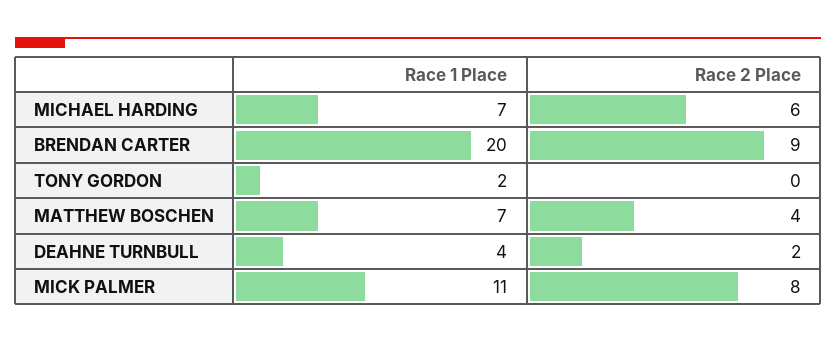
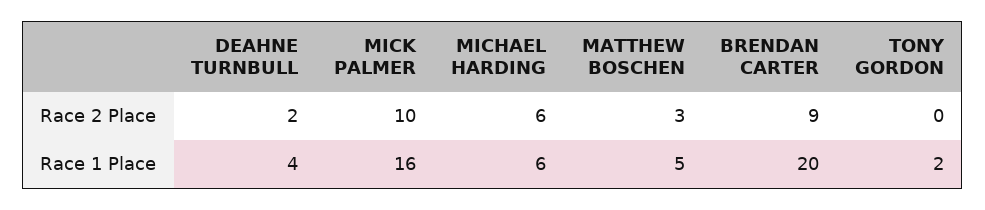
  {
    "Race 1 Place": {
-     "MICHAEL HARDING": 7,
+     "MICHAEL HARDING": 6,
      "BRENDAN CARTER": 20,
      "TONY GORDON": 2,
-     "MATTHEW BOSCHEN": 7,
+     "MATTHEW BOSCHEN": 5,
      "DEAHNE TURNBULL": 4,
-     "MICK PALMER": 11
+     "MICK PALMER": 16
    },
    "Race 2 Place": {
      "MICHAEL HARDING": 6,
      "BRENDAN CARTER": 9,
      "TONY GORDON": 0,
-     "MATTHEW BOSCHEN": 4,
+     "MATTHEW BOSCHEN": 3,
      "DEAHNE TURNBULL": 2,
-     "MICK PALMER": 8
+     "MICK PALMER": 10
    }
  }

